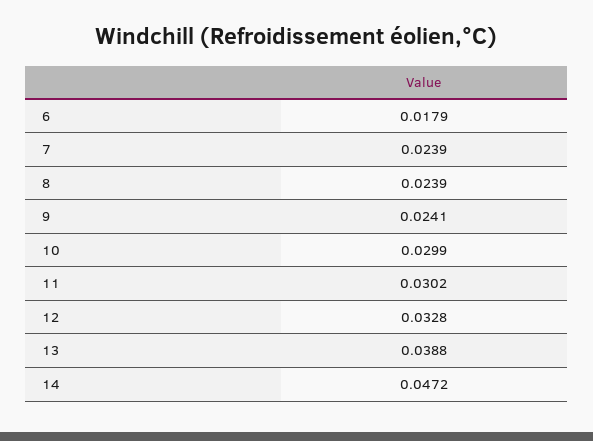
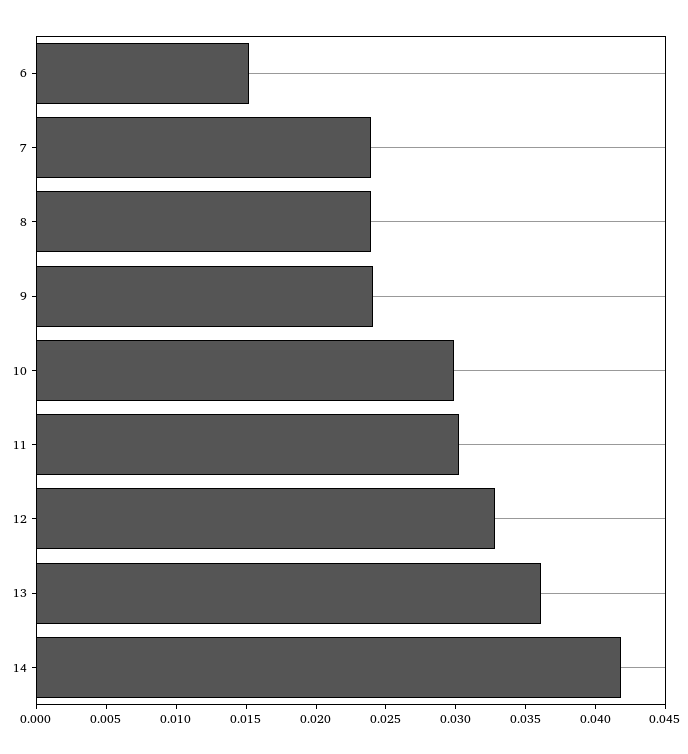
  {
-   "6": 0.0179,
+   "6": 0.015,
    "7": 0.0239,
    "8": 0.0239,
    "9": 0.0241,
    "10": 0.0299,
    "11": 0.0302,
    "12": 0.0328,
-   "13": 0.0388,
+   "13": 0.036,
-   "14": 0.0472
+   "14": 0.042
  }

